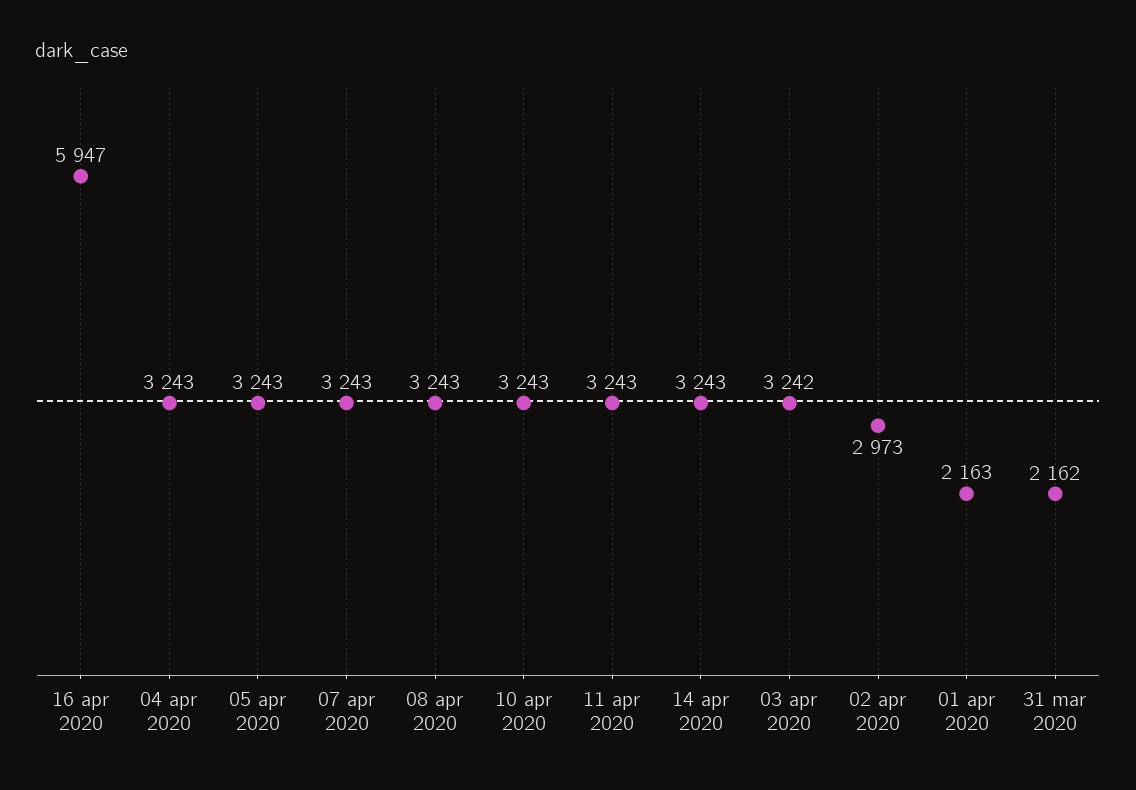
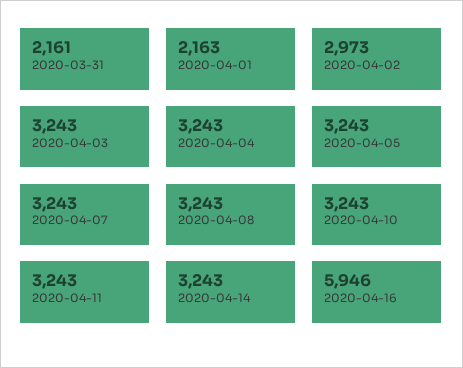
  {
-   "16 apr 2020": 5947,
+   "16 apr 2020": 5946,
    "04 apr 2020": 3243,
    "05 apr 2020": 3243,
    "07 apr 2020": 3243,
    "08 apr 2020": 3243,
    "10 apr 2020": 3243,
    "11 apr 2020": 3243,
    "14 apr 2020": 3243,
-   "03 apr 2020": 3242,
+   "03 apr 2020": 3243,
    "02 apr 2020": 2973,
    "01 apr 2020": 2163,
-   "31 mar 2020": 2162
+   "31 mar 2020": 2161
  }

